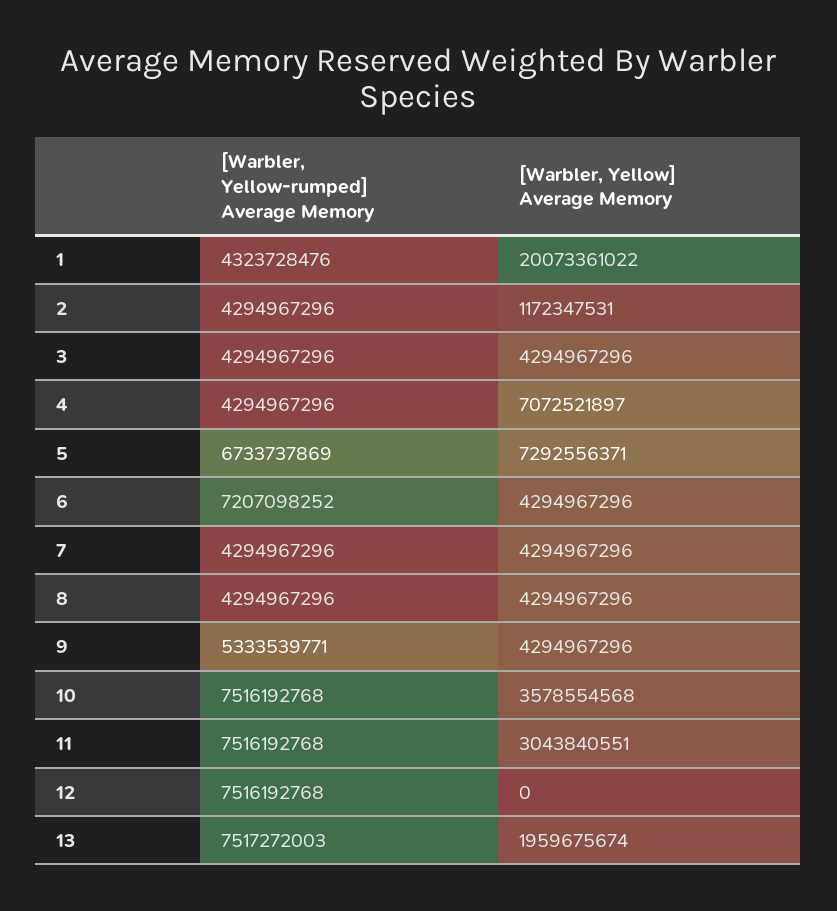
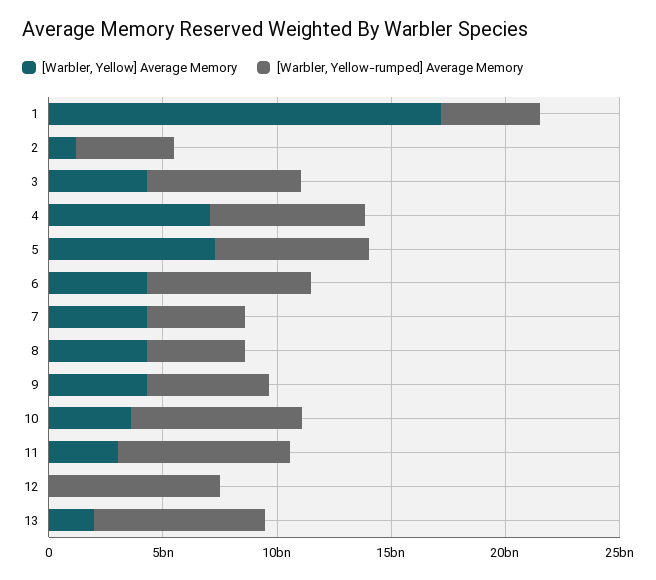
  {
    "[Warbler, Yellow-rumped] Average Memory": {
      "1": 4323728476,
      "2": 4294967296,
-     "3": 4294967296,
+     "3": 7000000000,
-     "4": 4294967296,
+     "4": 7000000000,
      "5": 6733737869,
      "6": 7207098252,
      "7": 4294967296,
      "8": 4294967296,
      "9": 5333539771,
      "10": 7516192768,
      "11": 7516192768,
      "12": 7516192768,
      "13": 7517272003
    },
    "[Warbler, Yellow] Average Memory": {
-     "1": 20073361022,
+     "1": 17000000000,
      "2": 1172347531,
      "3": 4294967296,
      "4": 7072521897,
      "5": 7292556371,
      "6": 4294967296,
      "7": 4294967296,
      "8": 4294967296,
      "9": 4294967296,
      "10": 3578554568,
      "11": 3043840551,
      "12": 0,
      "13": 1959675674
    }
  }

